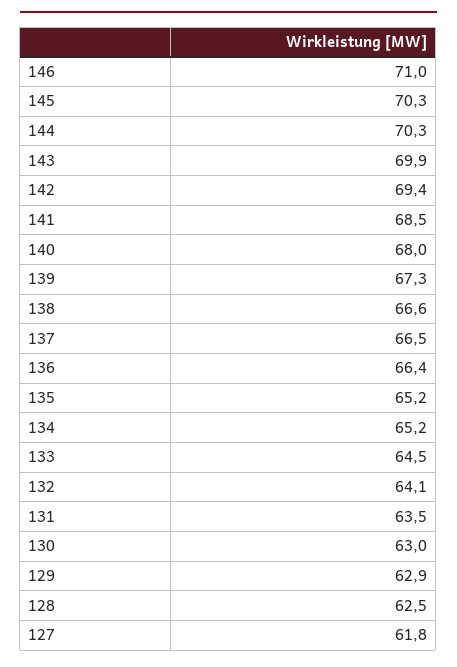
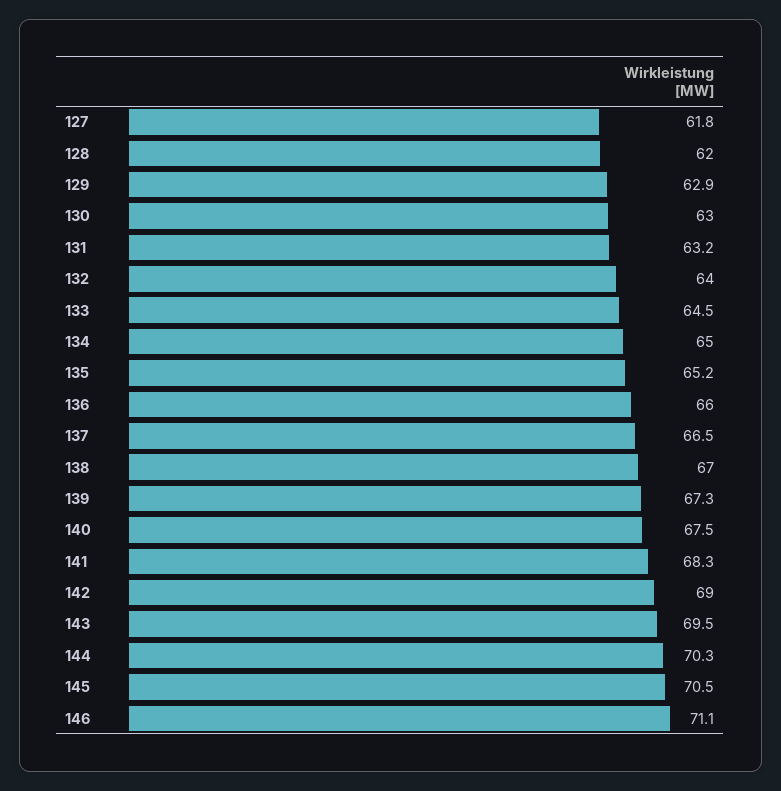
  {
-   "146": 71,
+   "146": 71.1,
-   "145": 70.3,
+   "145": 70.5,
    "144": 70.3,
-   "143": 69.9,
+   "143": 69.5,
-   "142": 69.4,
+   "142": 69,
-   "141": 68.5,
+   "141": 68.3,
-   "140": 68,
+   "140": 67.5,
    "139": 67.3,
-   "138": 66.6,
+   "138": 67,
    "137": 66.5,
-   "136": 66.4,
+   "136": 66,
    "135": 65.2,
-   "134": 65.2,
+   "134": 65,
    "133": 64.5,
-   "132": 64.1,
+   "132": 64,
-   "131": 63.5,
+   "131": 63.2,
    "130": 63,
    "129": 62.9,
-   "128": 62.5,
+   "128": 62,
    "127": 61.8
  }

